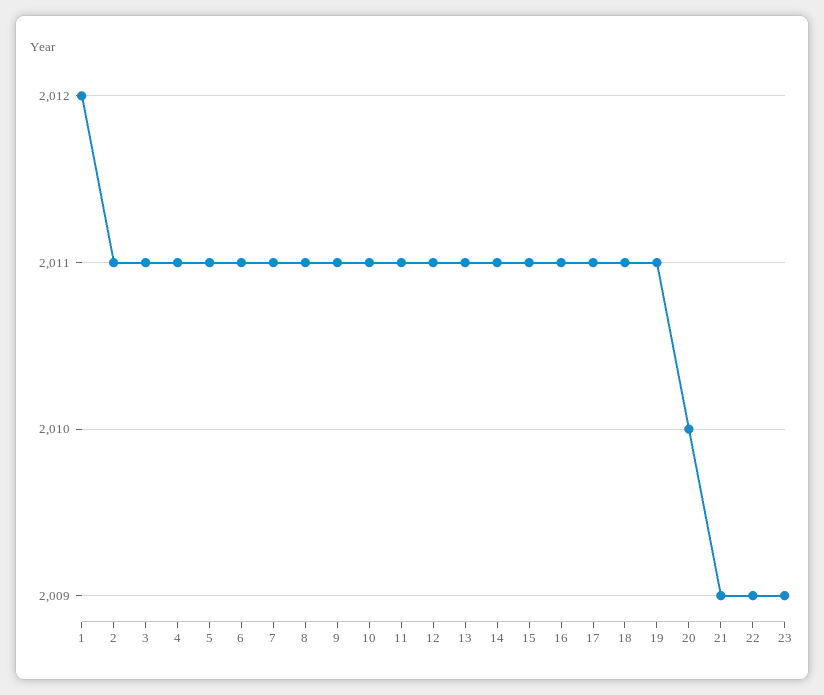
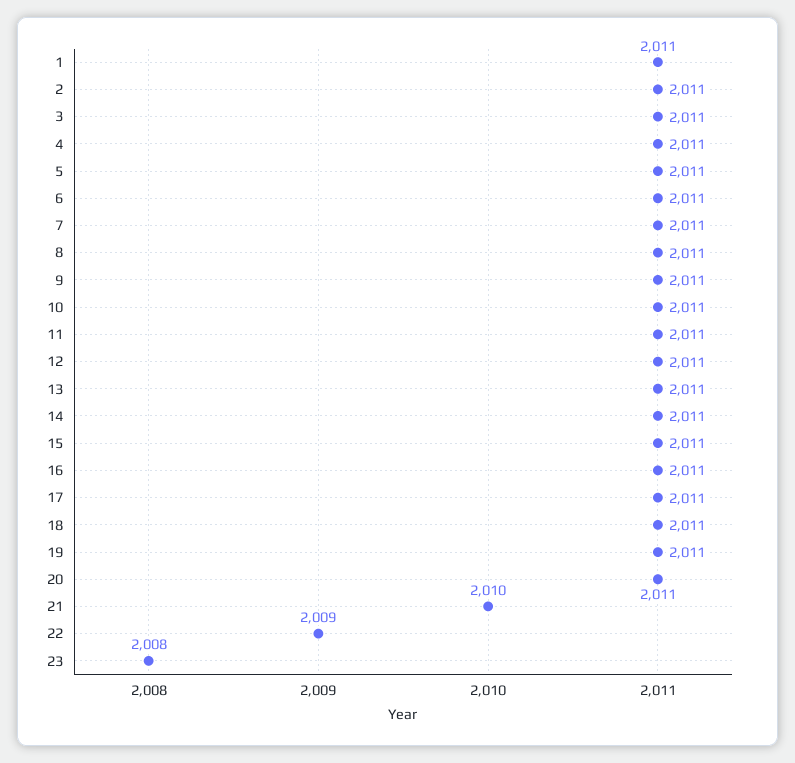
  {
-   "1": 2012,
+   "1": 2011,
    "2": 2011,
    "3": 2011,
    "4": 2011,
    "5": 2011,
    "6": 2011,
    "7": 2011,
    "8": 2011,
    "9": 2011,
    "10": 2011,
    "11": 2011,
    "12": 2011,
    "13": 2011,
    "14": 2011,
    "15": 2011,
    "16": 2011,
    "17": 2011,
    "18": 2011,
    "19": 2011,
-   "20": 2010,
+   "20": 2011,
-   "21": 2009,
+   "21": 2010,
    "22": 2009,
-   "23": 2009
+   "23": 2008
  }

